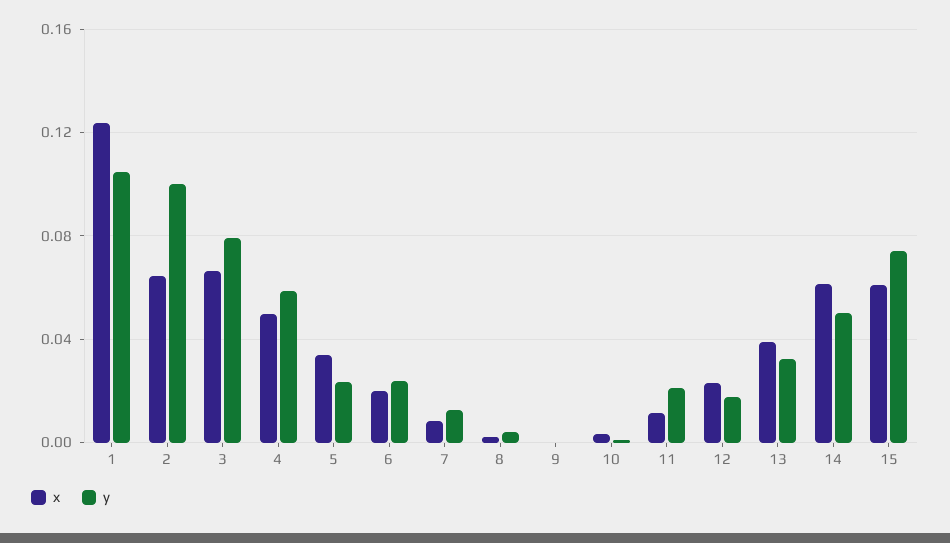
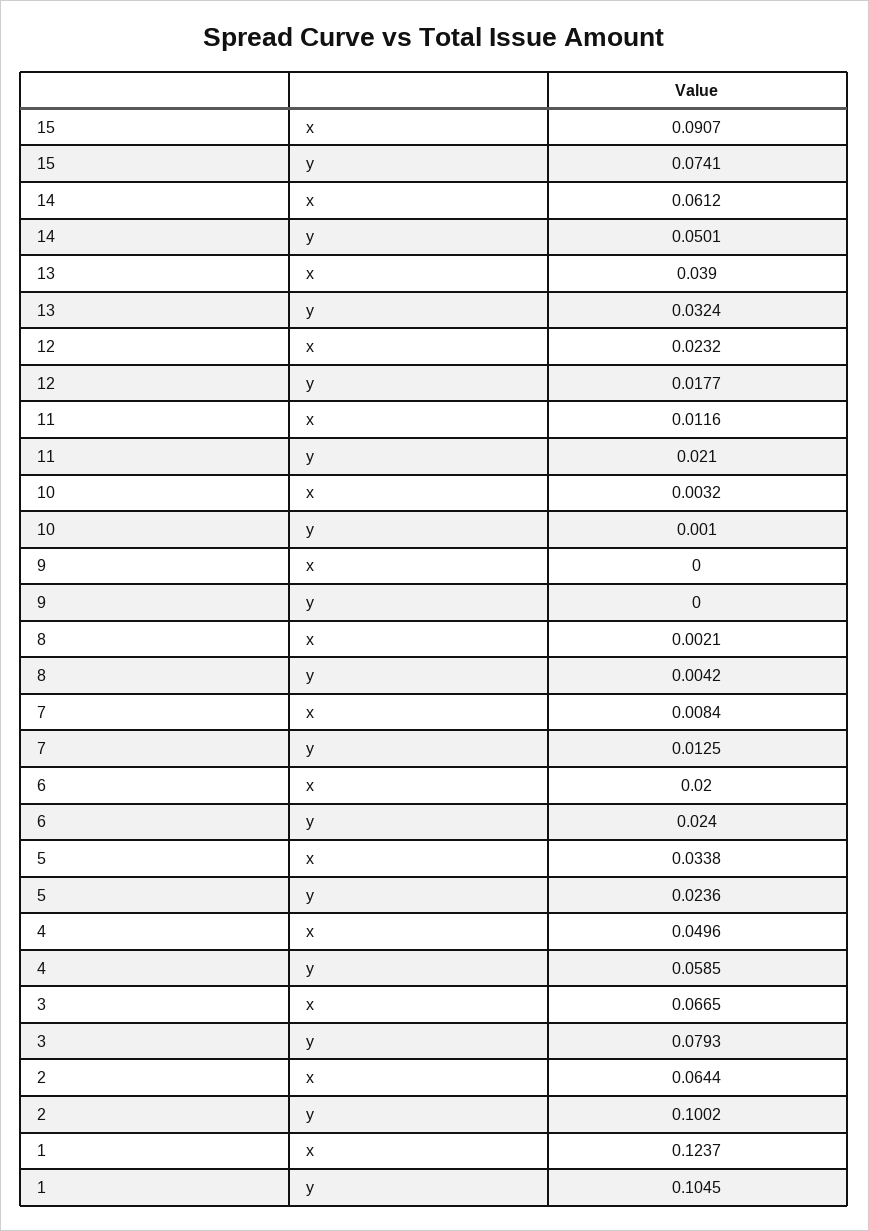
  {
    "x": {
      "1": 0.1237,
      "2": 0.0644,
      "3": 0.0665,
      "4": 0.0496,
      "5": 0.0338,
      "6": 0.02,
      "7": 0.0084,
      "8": 0.0021,
      "9": 0,
      "10": 0.0032,
      "11": 0.0116,
      "12": 0.0232,
      "13": 0.039,
      "14": 0.0612,
-     "15": 0.06
+     "15": 0.0907
    },
    "y": {
      "1": 0.1045,
      "2": 0.1002,
      "3": 0.0793,
      "4": 0.0585,
      "5": 0.0236,
      "6": 0.024,
      "7": 0.0125,
      "8": 0.0042,
      "9": 0,
      "10": 0.001,
      "11": 0.021,
      "12": 0.0177,
      "13": 0.0324,
      "14": 0.0501,
      "15": 0.0741
    }
  }

